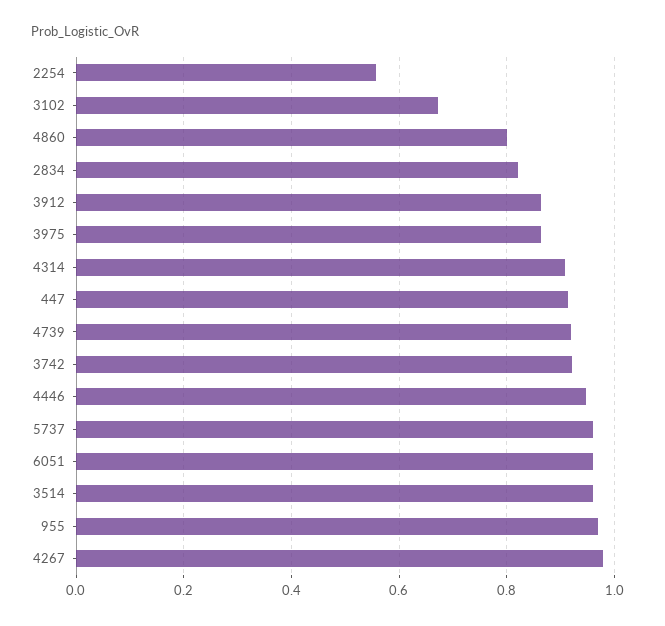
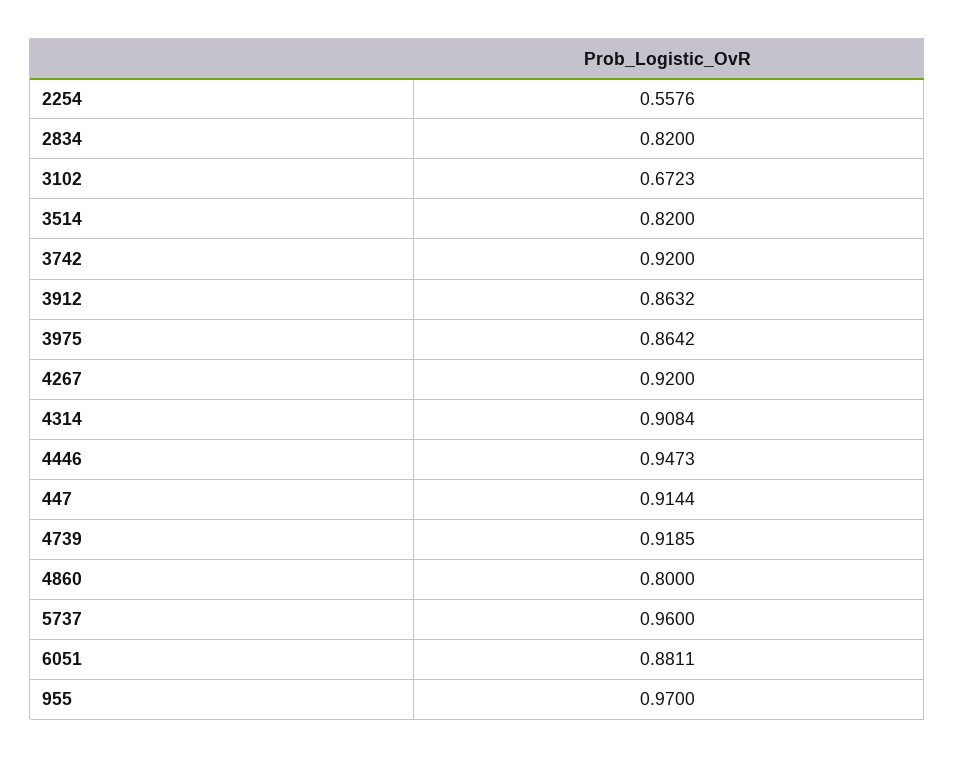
  {
    "2254": 0.5576,
    "3102": 0.6723,
    "4860": 0.8,
    "2834": 0.82,
    "3912": 0.8632,
    "3975": 0.8642,
    "4314": 0.9084,
    "447": 0.9144,
    "4739": 0.9185,
    "3742": 0.92,
    "4446": 0.9473,
    "5737": 0.96,
-   "6051": 0.96,
+   "6051": 0.8811,
-   "3514": 0.96,
+   "3514": 0.82,
    "955": 0.97,
-   "4267": 0.98
+   "4267": 0.92
  }

